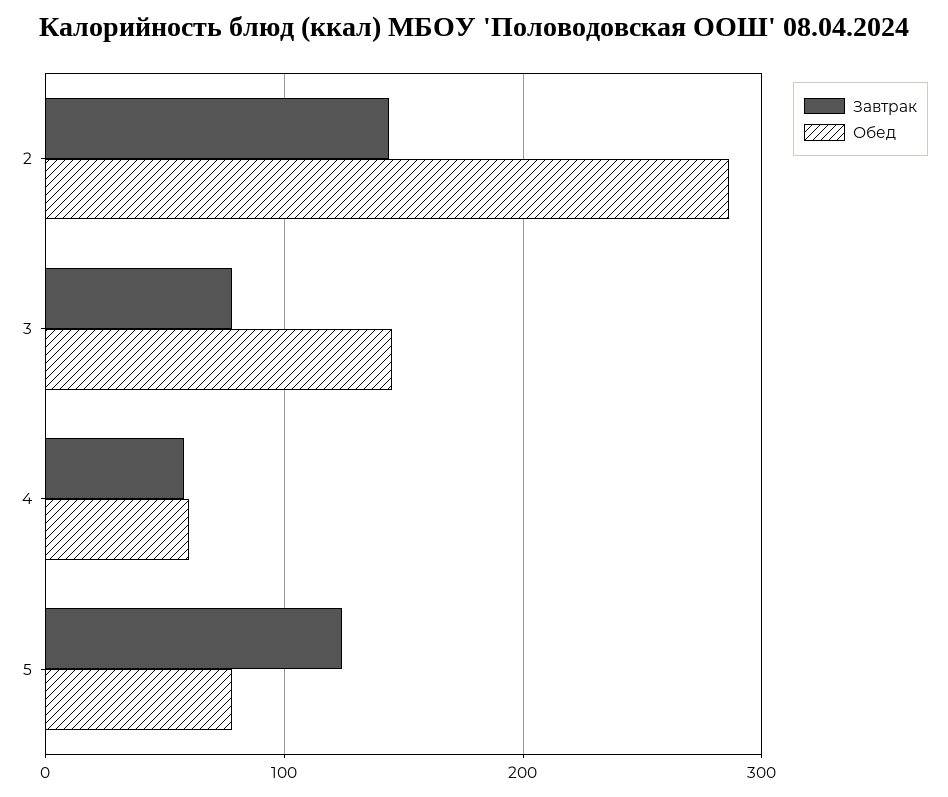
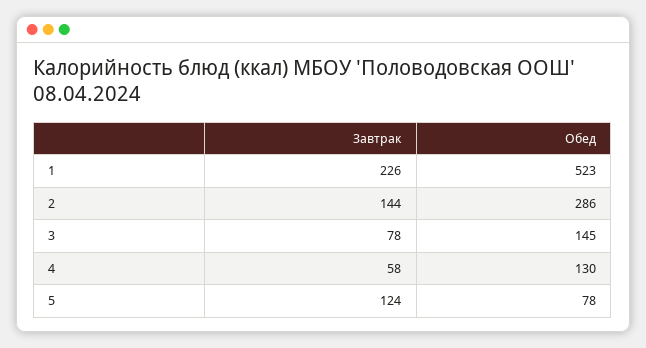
  {
    "Завтрак": {
      "2": 144,
      "3": 78,
      "4": 58,
-     "5": 124
+     "5": 124,
+     "1": 226
    },
    "Обед": {
      "2": 286,
      "3": 145,
-     "4": 60,
+     "4": 130,
-     "5": 78
+     "5": 78,
+     "1": 523
    }
  }

